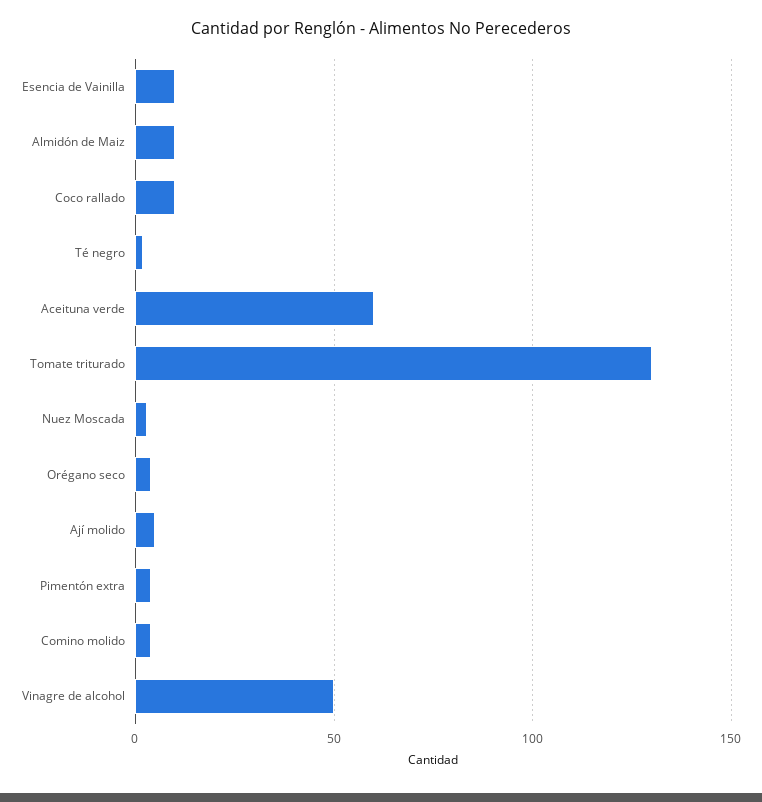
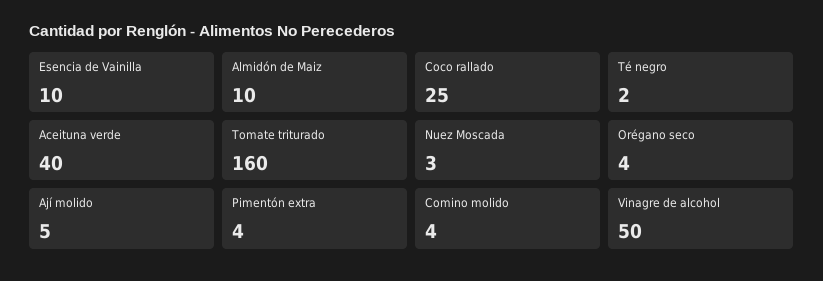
  {
    "Esencia de Vainilla": 10,
    "Almidón de Maiz": 10,
-   "Coco rallado": 10,
+   "Coco rallado": 25,
    "Té negro": 2,
-   "Aceituna verde": 60,
+   "Aceituna verde": 40,
-   "Tomate triturado": 130,
+   "Tomate triturado": 160,
    "Nuez Moscada": 3,
    "Orégano seco": 4,
    "Ají molido": 5,
    "Pimentón extra": 4,
    "Comino molido": 4,
    "Vinagre de alcohol": 50
  }

